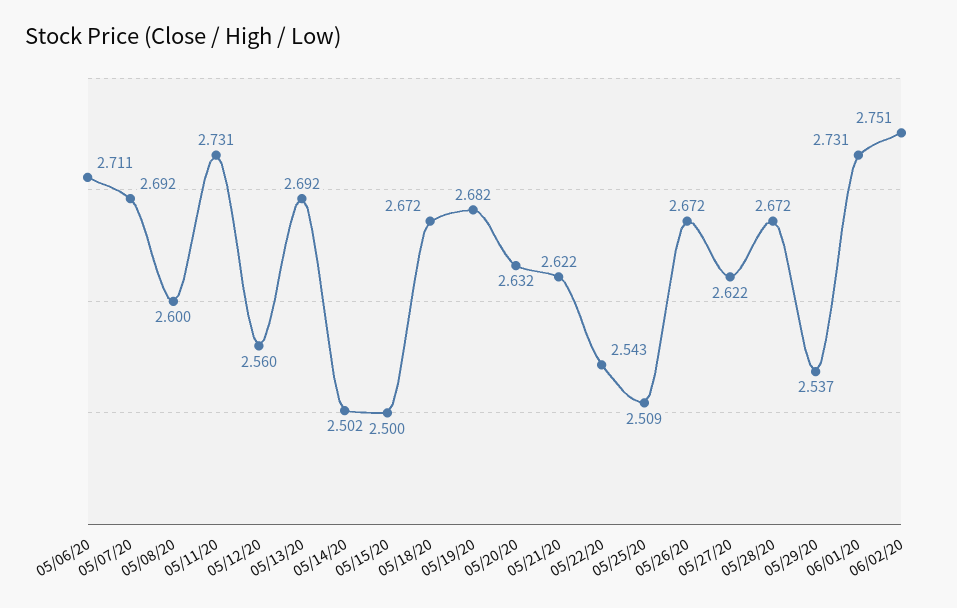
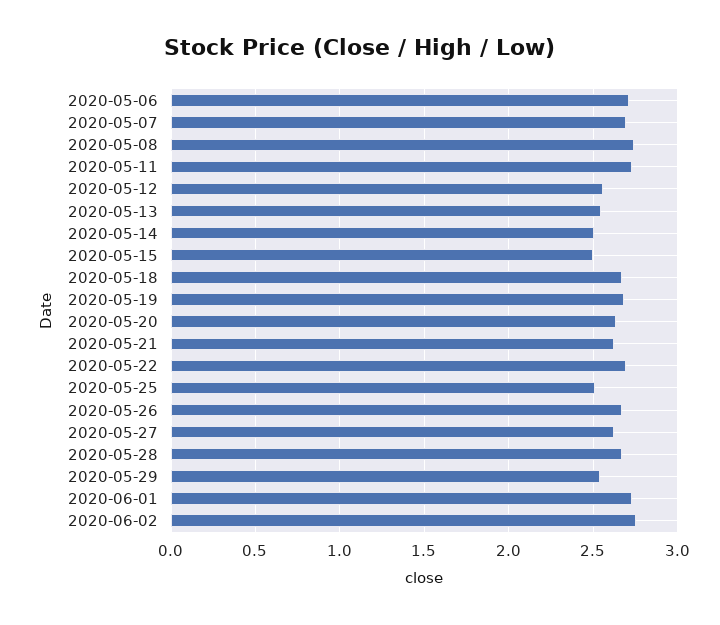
  {
    "05/06/20": 2.711,
    "05/07/20": 2.692,
-   "05/08/20": 2.6,
+   "05/08/20": 2.75,
    "05/11/20": 2.731,
    "05/12/20": 2.56,
-   "05/13/20": 2.692,
+   "05/13/20": 2.55,
    "05/14/20": 2.502,
    "05/15/20": 2.5,
    "05/18/20": 2.672,
    "05/19/20": 2.682,
    "05/20/20": 2.632,
    "05/21/20": 2.622,
-   "05/22/20": 2.543,
+   "05/22/20": 2.7,
    "05/25/20": 2.509,
    "05/26/20": 2.672,
    "05/27/20": 2.622,
    "05/28/20": 2.672,
    "05/29/20": 2.537,
    "06/01/20": 2.731,
    "06/02/20": 2.751
  }

